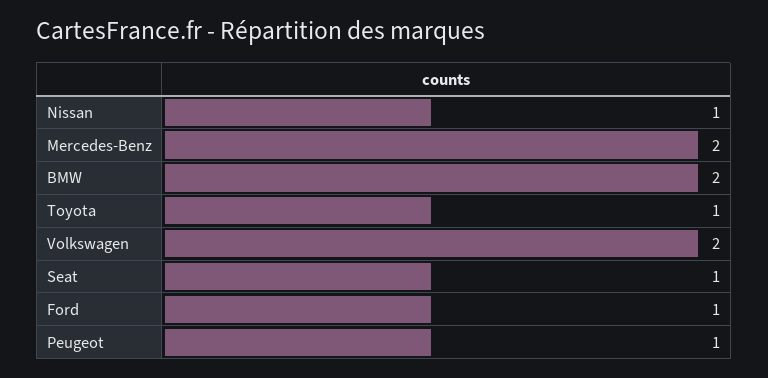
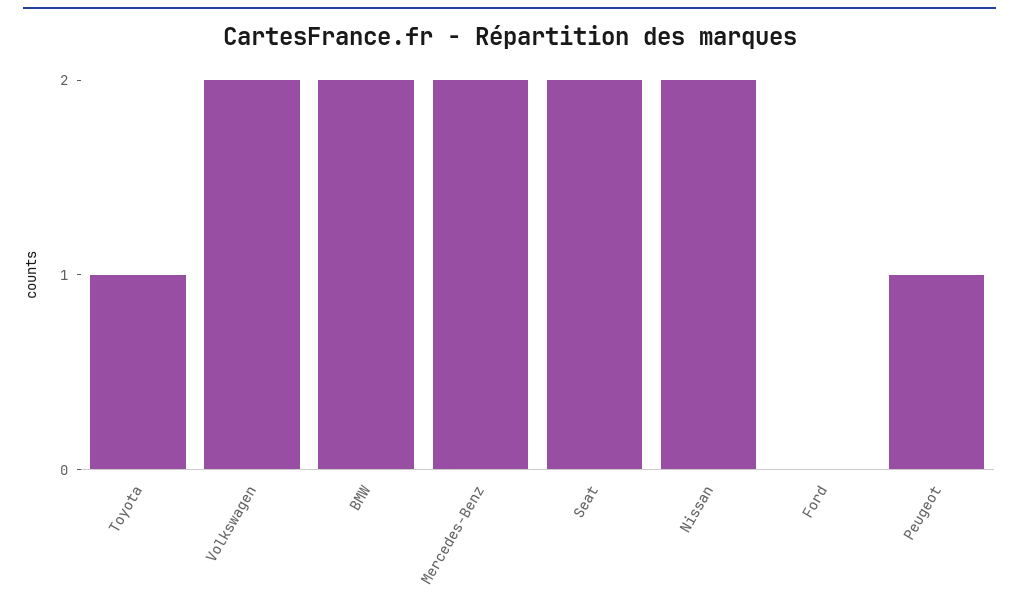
  {
-   "Nissan": 1,
+   "Nissan": 2,
    "Mercedes-Benz": 2,
    "BMW": 2,
    "Toyota": 1,
    "Volkswagen": 2,
-   "Seat": 1,
+   "Seat": 2,
-   "Ford": 1,
+   "Ford": 0,
    "Peugeot": 1
  }

